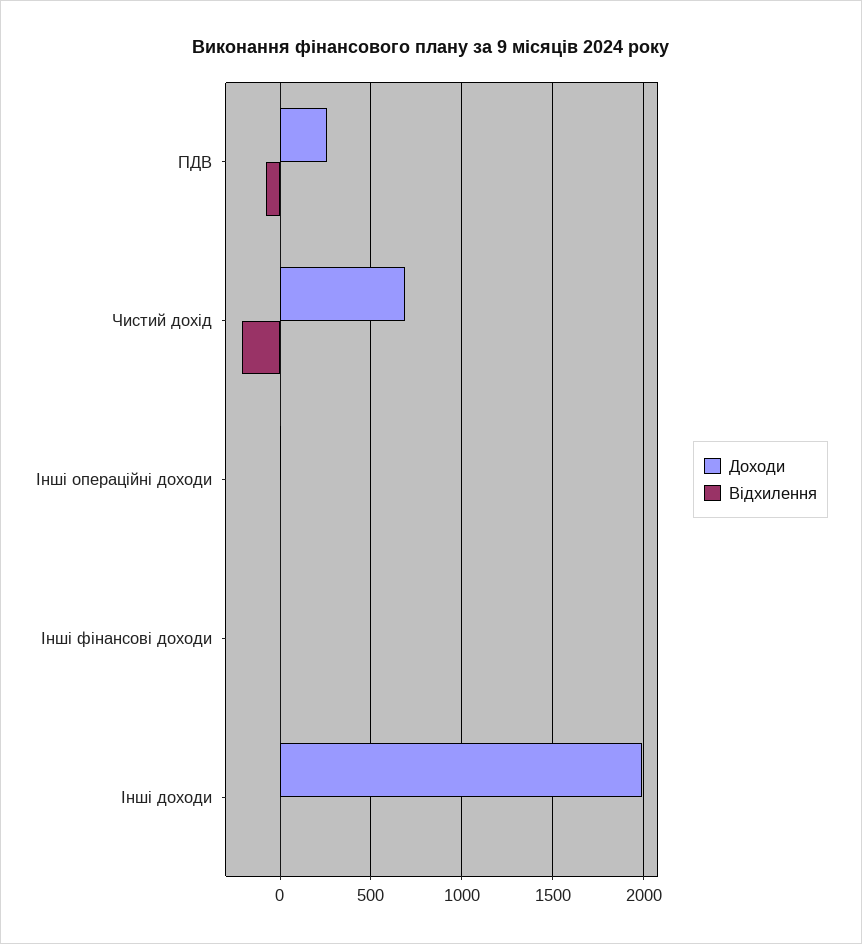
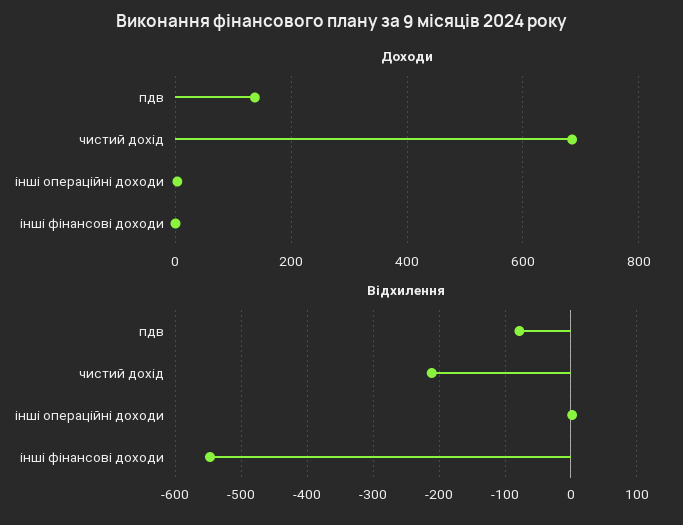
  {
    "Доходи": {
-     "ПДВ": 250,
+     "ПДВ": 140,
      "Чистий дохід": 680,
      "Інші операційні доходи": 0,
-     "Інші фінансові доходи": 0,
+     "Інші фінансові доходи": 0
-     "Інші доходи": 2000
    },
    "Відхилення": {
      "ПДВ": -80,
      "Чистий дохід": -210,
      "Інші операційні доходи": 0,
-     "Інші фінансові доходи": 0,
+     "Інші фінансові доходи": -550
-     "Інші доходи": 0
    }
  }

